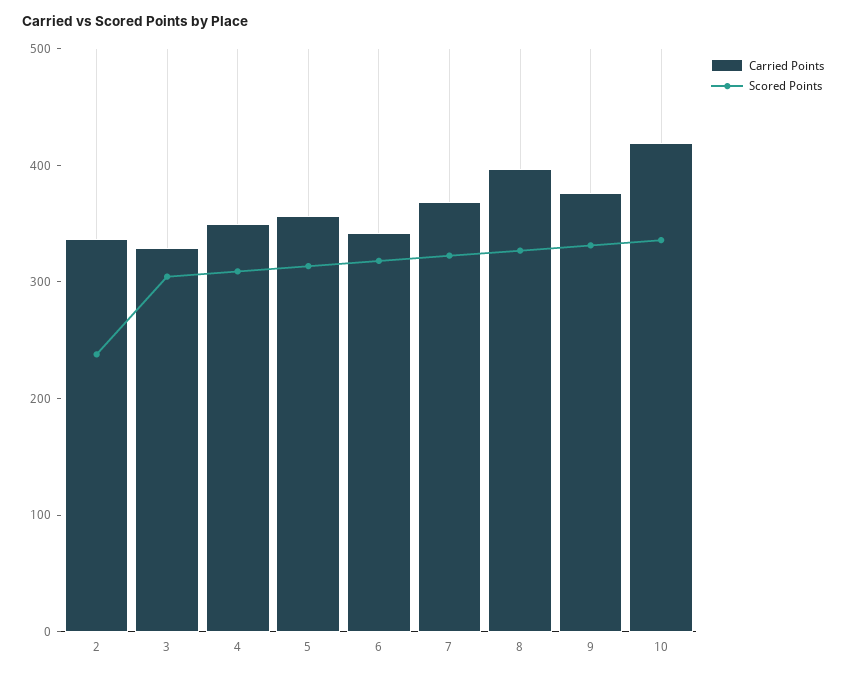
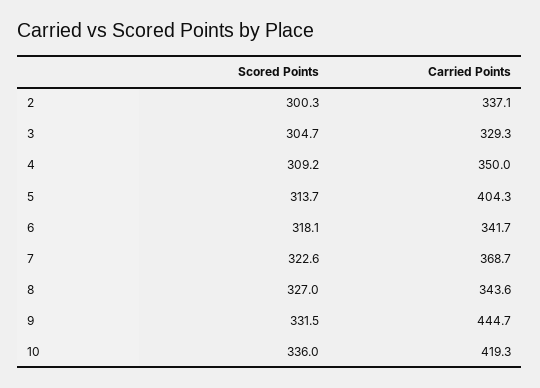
  {
    "Carried Points": {
      "2": 337.1,
      "3": 329.3,
      "4": 350,
-     "5": 360,
+     "5": 404.3,
      "6": 341.7,
      "7": 368.7,
-     "8": 400,
+     "8": 343.6,
-     "9": 380,
+     "9": 444.7,
      "10": 419.3
    },
    "Scored Points": {
-     "2": 240,
+     "2": 300.3,
      "3": 304.7,
      "4": 309.2,
      "5": 313.7,
      "6": 318.1,
      "7": 322.6,
      "8": 327,
      "9": 331.5,
      "10": 336
    }
  }

